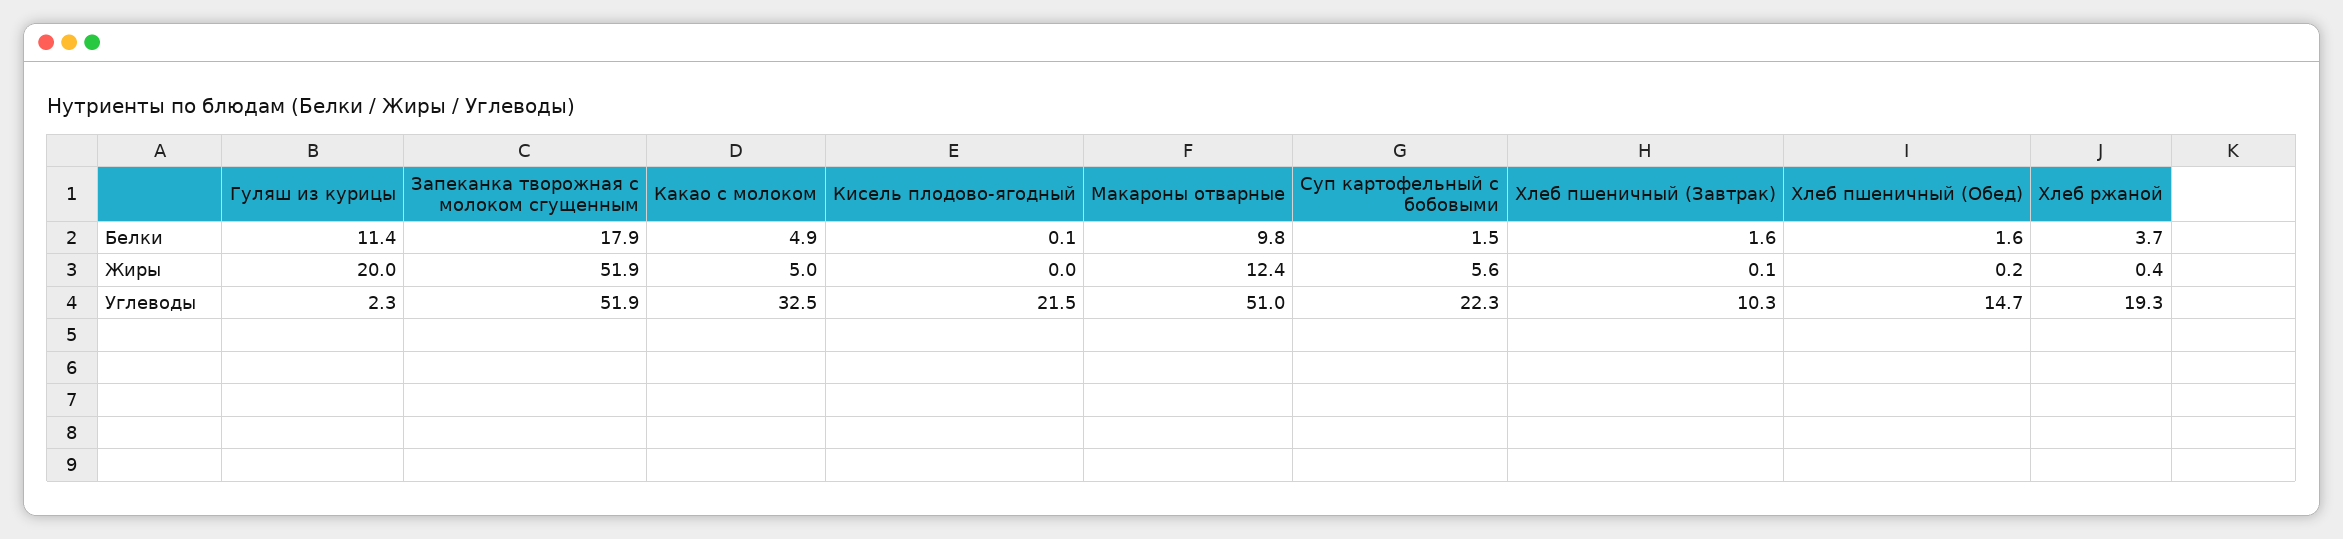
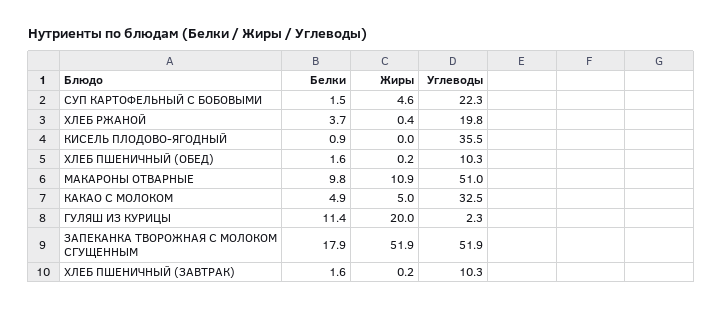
  {
    "Гуляш из курицы": {
      "Белки": 11.4,
      "Жиры": 20,
      "Углеводы": 2.3
    },
    "Запеканка творожная с молоком сгущенным": {
      "Белки": 17.9,
      "Жиры": 51.9,
      "Углеводы": 51.9
    },
    "Какао с молоком": {
      "Белки": 4.9,
      "Жиры": 5,
      "Углеводы": 32.5
    },
    "Кисель плодово-ягодный": {
-     "Белки": 0.1,
+     "Белки": 0.9,
      "Жиры": 0,
-     "Углеводы": 21.5
+     "Углеводы": 35.5
    },
    "Макароны отварные": {
      "Белки": 9.8,
-     "Жиры": 12.4,
+     "Жиры": 10.9,
      "Углеводы": 51
    },
    "Суп картофельный с бобовыми": {
      "Белки": 1.5,
-     "Жиры": 5.6,
+     "Жиры": 4.6,
      "Углеводы": 22.3
    },
    "Хлеб пшеничный (Завтрак)": {
      "Белки": 1.6,
-     "Жиры": 0.1,
+     "Жиры": 0.2,
      "Углеводы": 10.3
    },
    "Хлеб пшеничный (Обед)": {
      "Белки": 1.6,
      "Жиры": 0.2,
-     "Углеводы": 14.7
+     "Углеводы": 10.3
    },
    "Хлеб ржаной": {
      "Белки": 3.7,
      "Жиры": 0.4,
-     "Углеводы": 19.3
+     "Углеводы": 19.8
    }
  }

